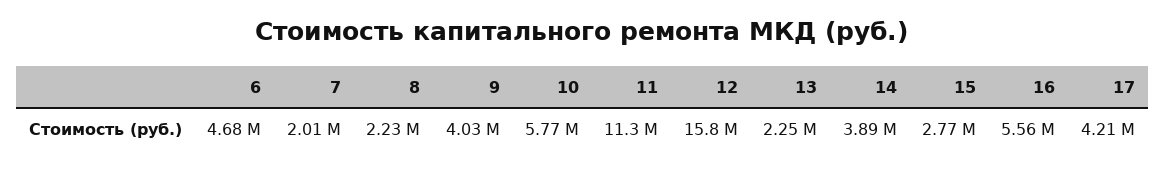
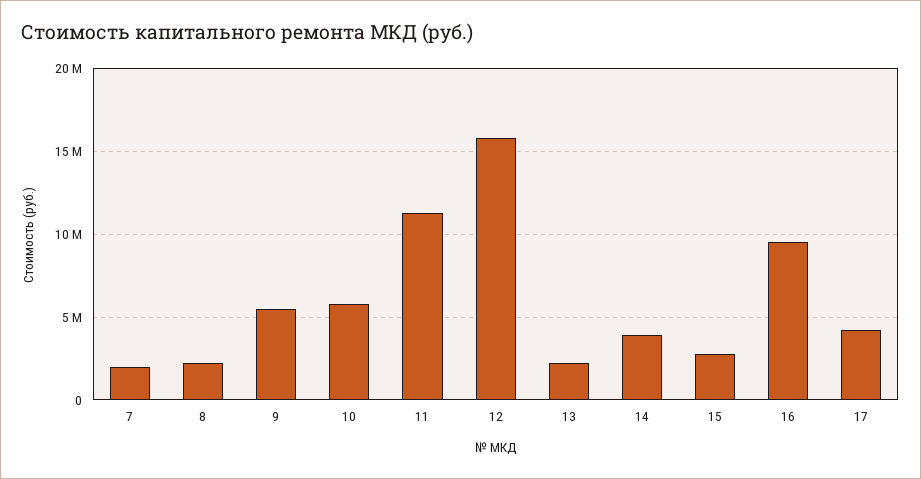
  {
-   "6": 4680000,
    "7": 2010000,
    "8": 2230000,
-   "9": 4030000,
+   "9": 5500000,
    "10": 5770000,
    "11": 11300000,
    "12": 15800000,
    "13": 2250000,
    "14": 3890000,
    "15": 2770000,
-   "16": 5560000,
+   "16": 9500000,
    "17": 4210000
  }

